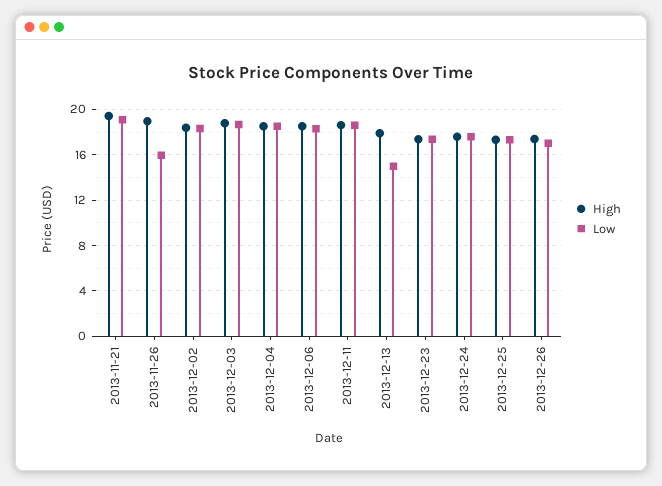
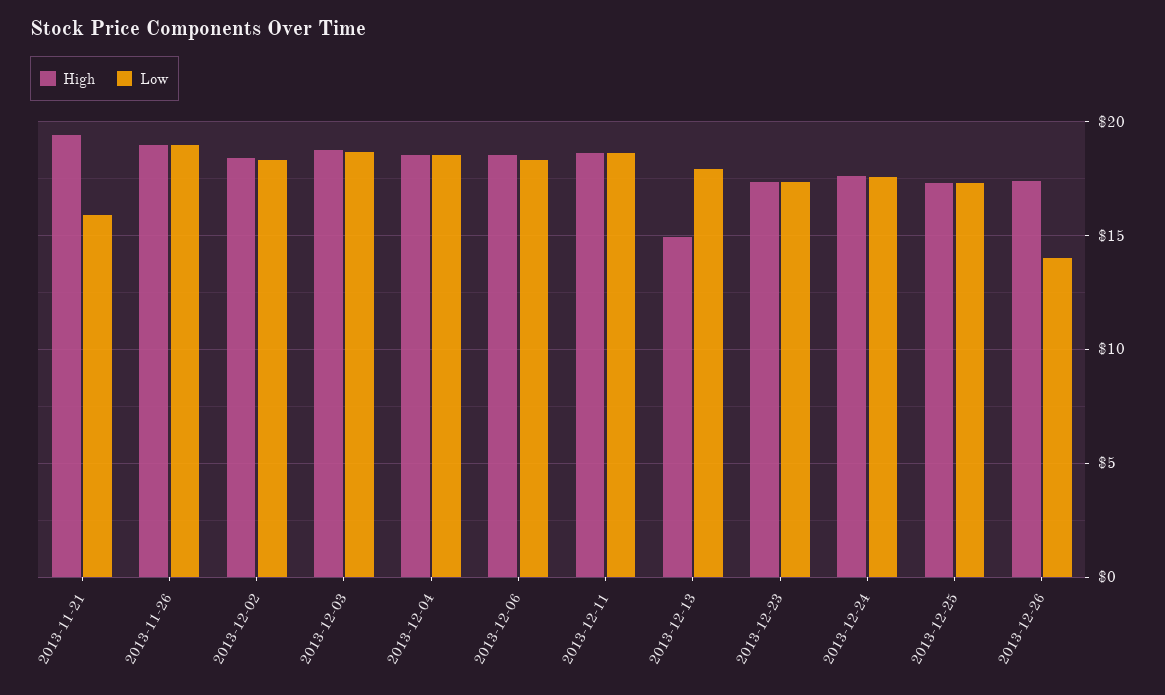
  {
    "High": {
      "2013-11-21": 19.5,
      "2013-11-26": 19,
      "2013-12-02": 18.5,
      "2013-12-03": 19,
      "2013-12-04": 18.5,
      "2013-12-06": 18.5,
      "2013-12-11": 18.5,
-     "2013-12-13": 18,
+     "2013-12-13": 15,
      "2013-12-23": 17.5,
      "2013-12-24": 17.5,
      "2013-12-25": 17.5,
      "2013-12-26": 17.5
    },
    "Low": {
-     "2013-11-21": 19,
+     "2013-11-21": 16,
-     "2013-11-26": 16,
+     "2013-11-26": 19,
      "2013-12-02": 18.5,
      "2013-12-03": 18.5,
      "2013-12-04": 18.5,
      "2013-12-06": 18.5,
      "2013-12-11": 18.5,
-     "2013-12-13": 15,
+     "2013-12-13": 18,
      "2013-12-23": 17.5,
      "2013-12-24": 17.5,
      "2013-12-25": 17.5,
-     "2013-12-26": 17
+     "2013-12-26": 14
    }
  }

